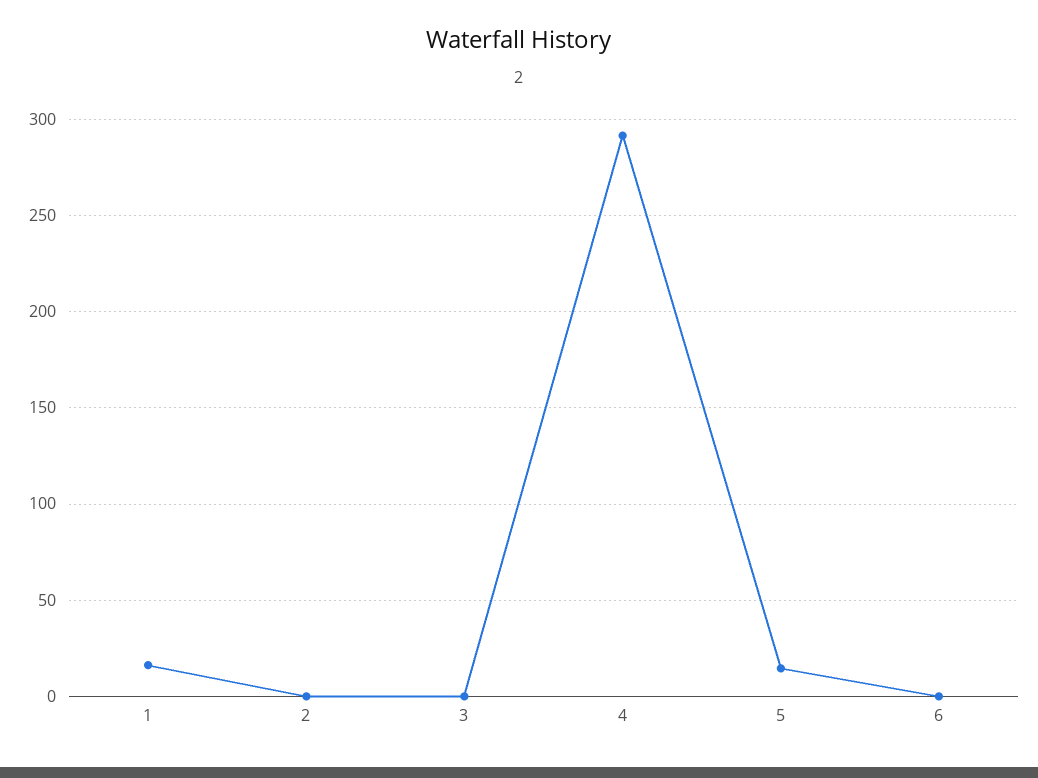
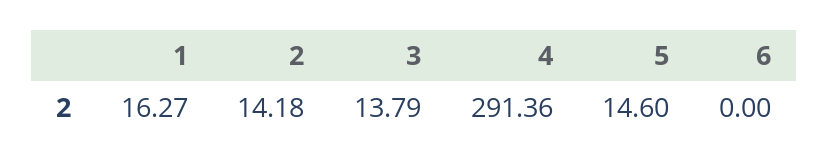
  {
    "1": 16.27,
-   "2": 0,
+   "2": 14.18,
-   "3": 0,
+   "3": 13.79,
    "4": 291.36,
    "5": 14.6,
    "6": 0
  }

